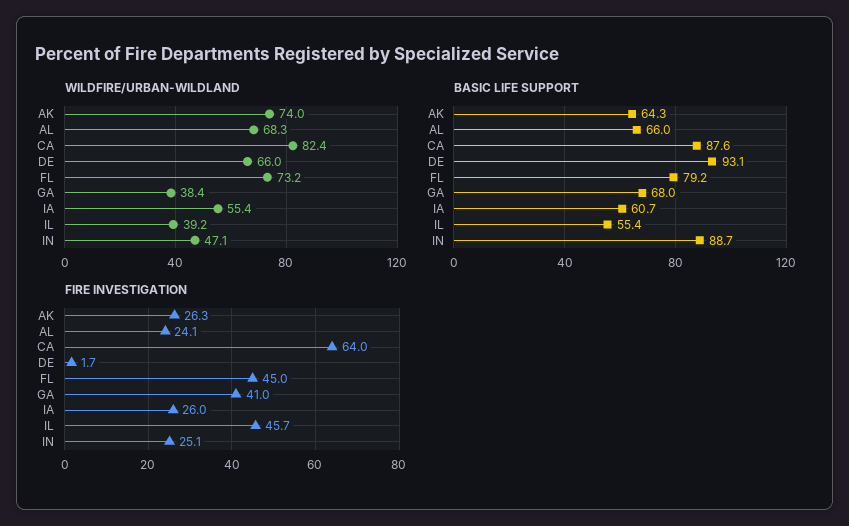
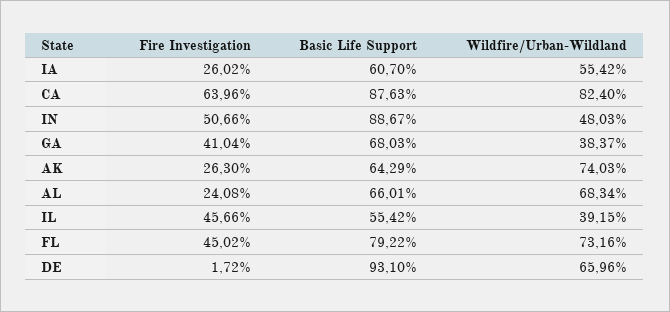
  {
    "WILDFIRE/URBAN-WILDLAND": {
      "AK": 74.03,
      "AL": 68.34,
      "CA": 82.4,
      "DE": 65.96,
      "FL": 73.16,
      "GA": 38.37,
      "IA": 55.42,
      "IL": 39.15,
-     "IN": 47.1
+     "IN": 48.03
    },
    "BASIC LIFE SUPPORT": {
      "AK": 64.29,
      "AL": 66.01,
      "CA": 87.63,
      "DE": 93.1,
      "FL": 79.22,
      "GA": 68.03,
      "IA": 60.7,
      "IL": 55.42,
      "IN": 88.67
    },
    "FIRE INVESTIGATION": {
      "AK": 26.3,
      "AL": 24.08,
      "CA": 63.96,
      "DE": 1.72,
      "FL": 45.02,
      "GA": 41.04,
      "IA": 26.02,
      "IL": 45.66,
-     "IN": 25.1
+     "IN": 50.66
    }
  }

